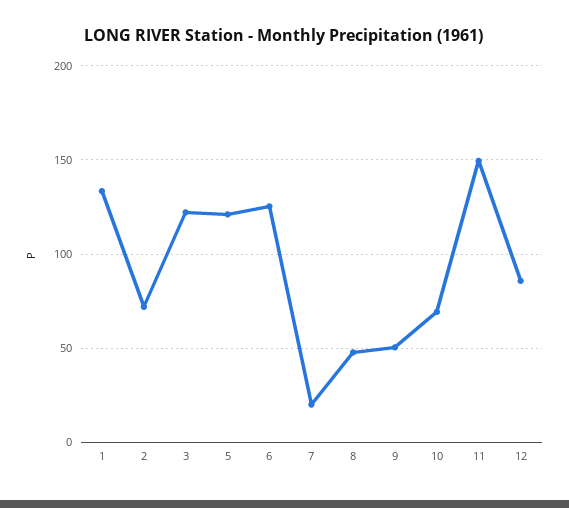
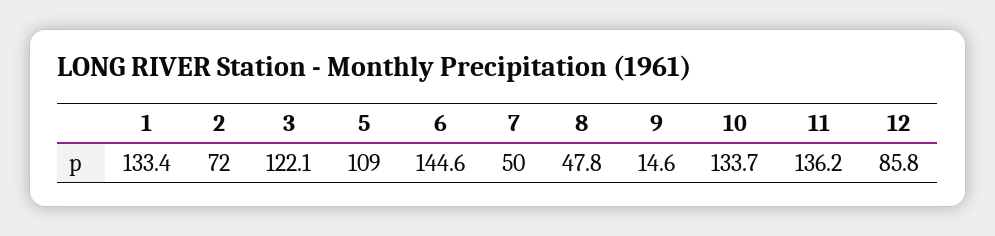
  {
    "1": 133.4,
    "2": 72,
    "3": 122.1,
-   "5": 120,
+   "5": 109,
-   "6": 125,
+   "6": 144.6,
-   "7": 20,
+   "7": 50,
    "8": 47.8,
-   "9": 50,
+   "9": 14.6,
-   "10": 70,
+   "10": 133.7,
-   "11": 150,
+   "11": 136.2,
    "12": 85.8
  }

